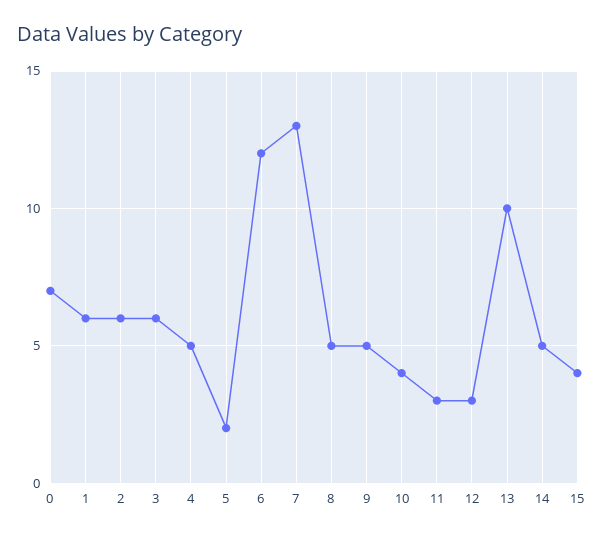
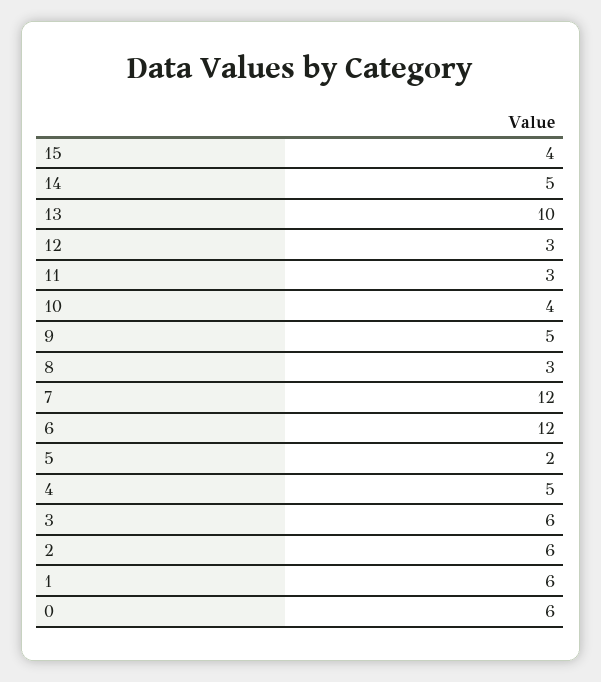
  {
-   "0": 7,
+   "0": 6,
    "1": 6,
    "2": 6,
    "3": 6,
    "4": 5,
    "5": 2,
    "6": 12,
-   "7": 13,
+   "7": 12,
-   "8": 5,
+   "8": 3,
    "9": 5,
    "10": 4,
    "11": 3,
    "12": 3,
    "13": 10,
    "14": 5,
    "15": 4
  }

